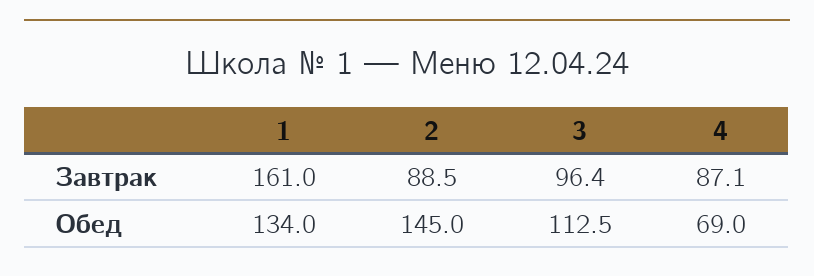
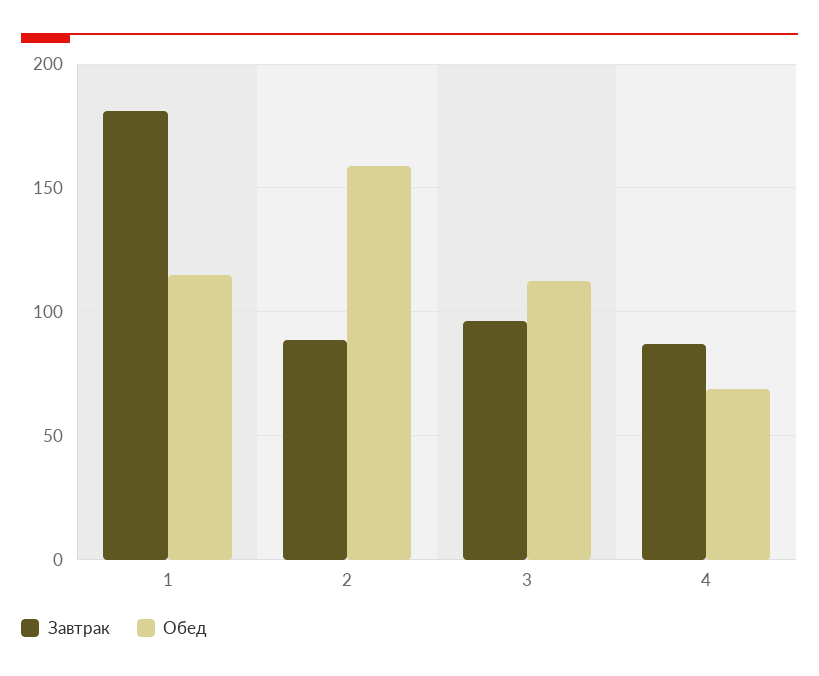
  {
    "Завтрак": {
-     "1": 161,
+     "1": 180,
      "2": 88.5,
      "3": 96.4,
      "4": 87.1
    },
    "Обед": {
-     "1": 134,
+     "1": 115,
-     "2": 145,
+     "2": 160,
      "3": 112.5,
      "4": 69
    }
  }

